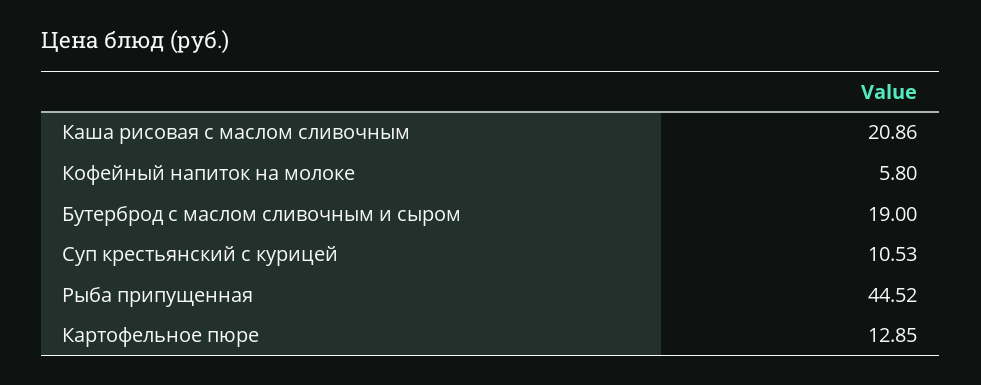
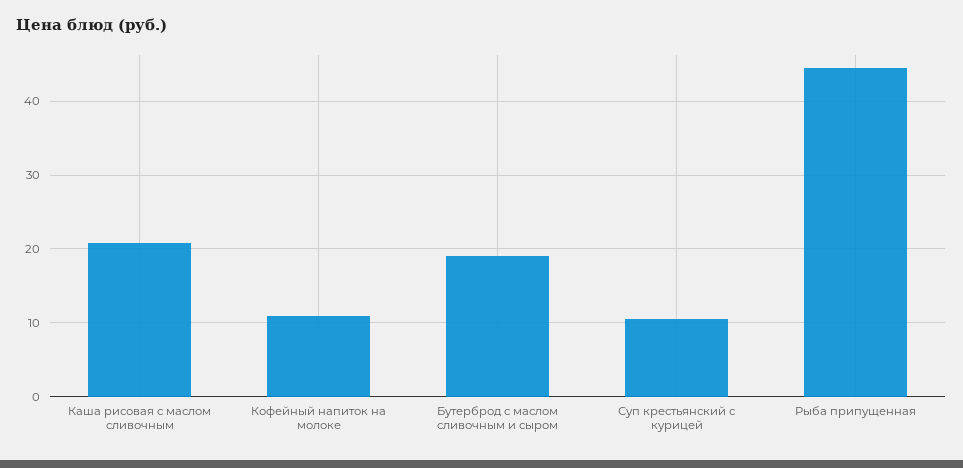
  {
    "Каша рисовая с маслом сливочным": 20.86,
-   "Кофейный напиток на молоке": 5.8,
+   "Кофейный напиток на молоке": 11,
    "Бутерброд с маслом сливочным и сыром": 19,
    "Суп крестьянский с курицей": 10.53,
-   "Рыба припущенная": 44.52,
+   "Рыба припущенная": 44.52
-   "Картофельное пюре": 12.85
  }

